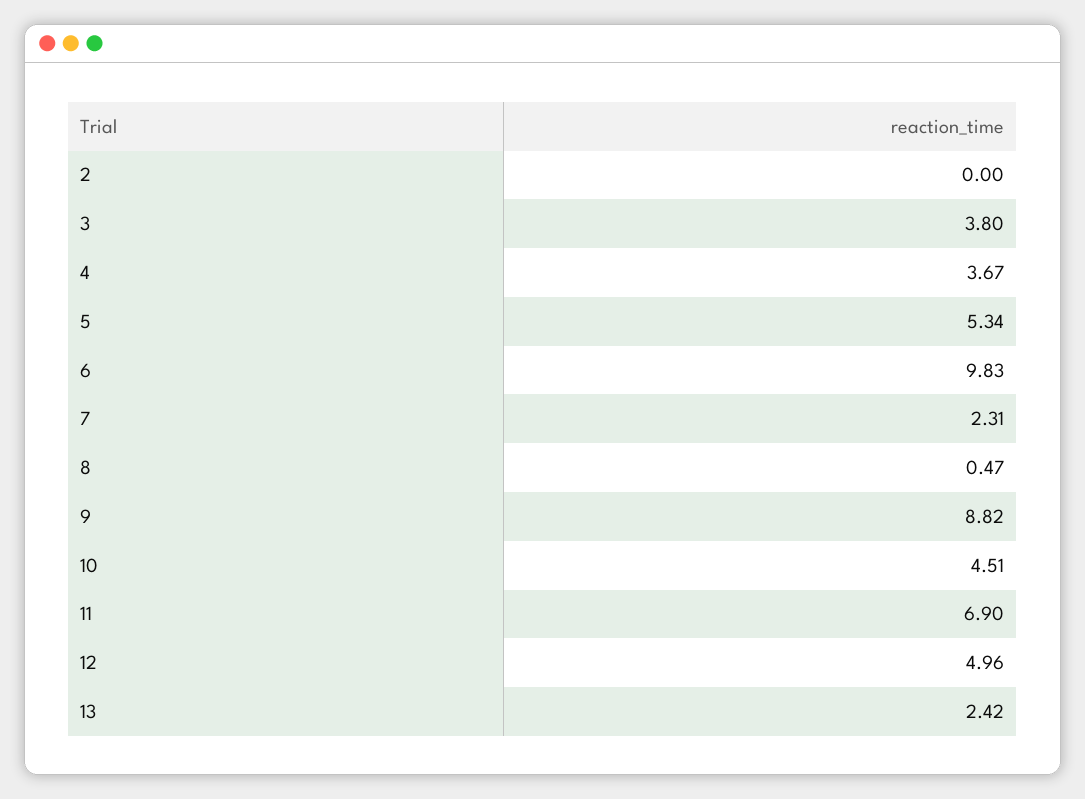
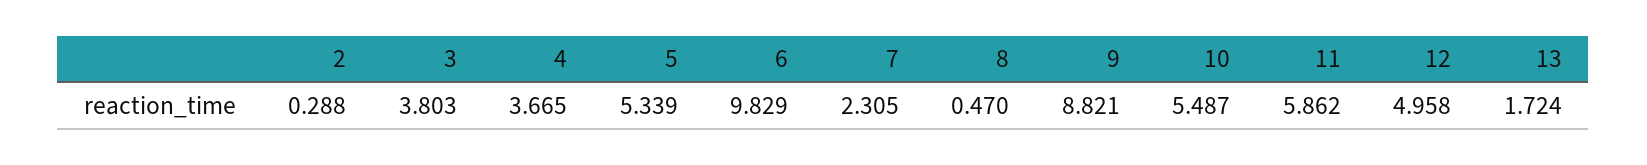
  {
-   "2": 0,
+   "2": 0.288,
    "3": 3.803,
    "4": 3.665,
    "5": 5.339,
    "6": 9.829,
    "7": 2.305,
    "8": 0.47,
    "9": 8.821,
-   "10": 4.51,
+   "10": 5.487,
-   "11": 6.9,
+   "11": 5.862,
    "12": 4.958,
-   "13": 2.42
+   "13": 1.724
  }

